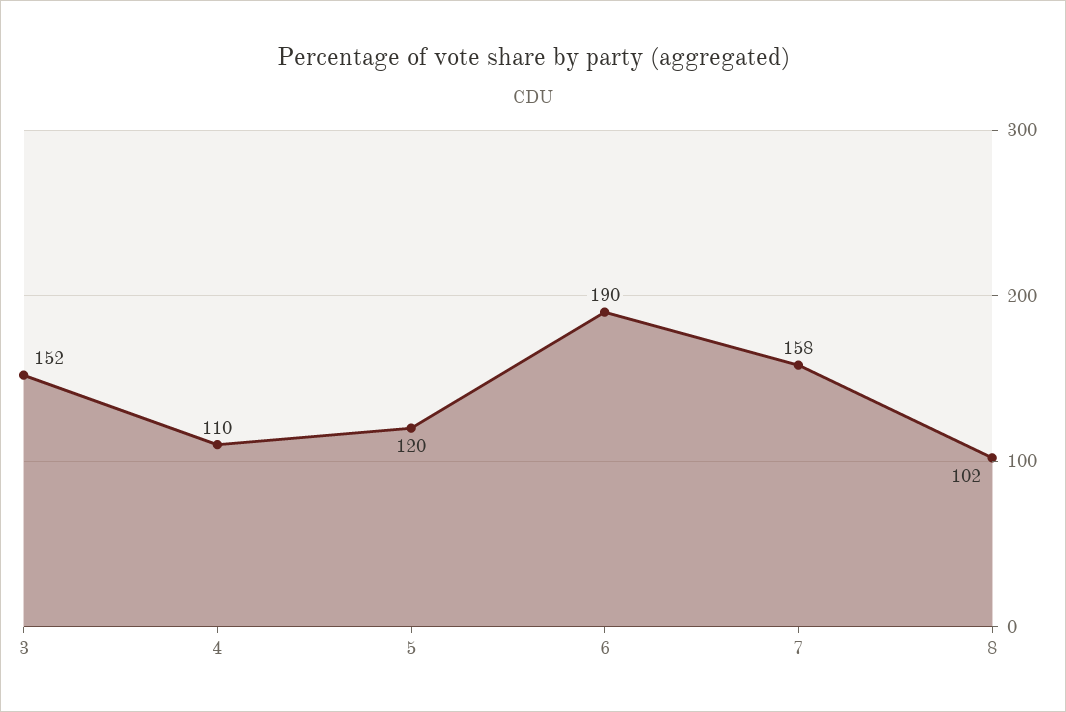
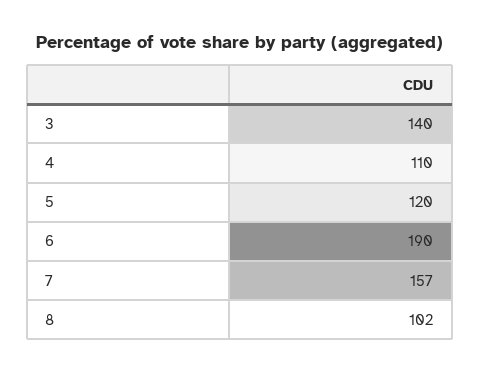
  {
-   "3": 152,
+   "3": 140,
    "4": 110,
    "5": 120,
    "6": 190,
-   "7": 158,
+   "7": 157,
    "8": 102
  }

